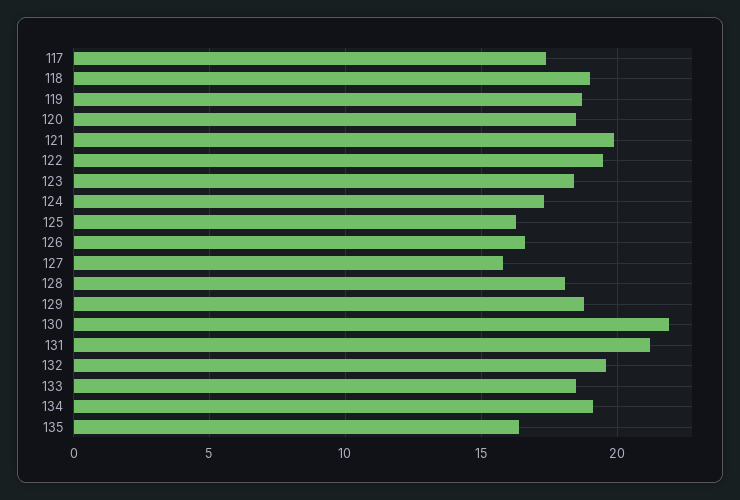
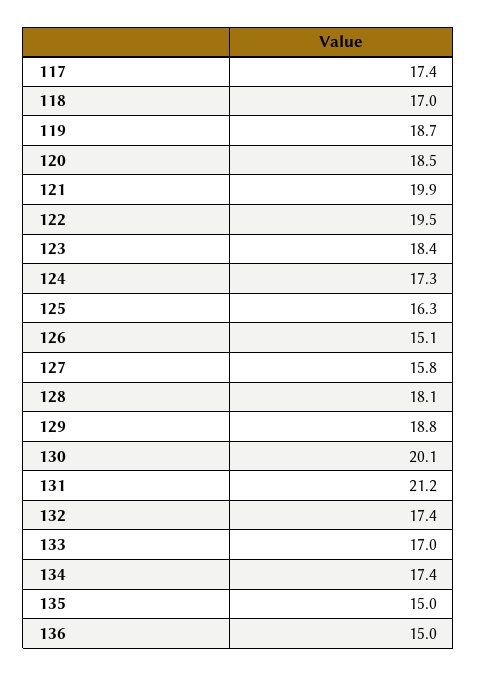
  {
    "117": 17.4,
-   "118": 19,
+   "118": 17,
    "119": 18.7,
    "120": 18.5,
    "121": 19.9,
    "122": 19.5,
    "123": 18.4,
    "124": 17.3,
    "125": 16.3,
-   "126": 16.5,
+   "126": 15.1,
    "127": 15.8,
    "128": 18.1,
    "129": 18.8,
-   "130": 22,
+   "130": 20.1,
    "131": 21.2,
-   "132": 19.5,
+   "132": 17.4,
-   "133": 18.5,
+   "133": 17,
-   "134": 19,
+   "134": 17.4,
-   "135": 16.5
+   "135": 15,
+   "136": 15
  }

